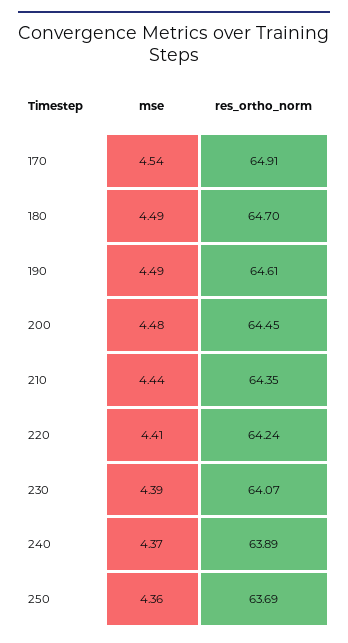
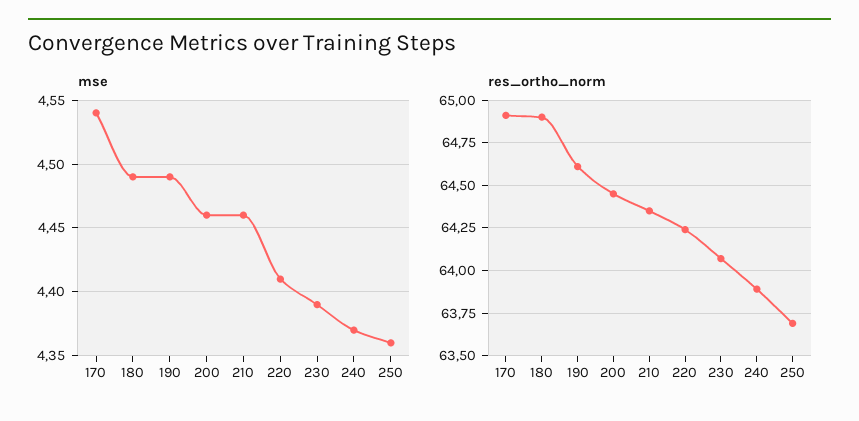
  {
    "mse": {
      "170": 4.54,
      "180": 4.49,
      "190": 4.49,
-     "200": 4.48,
+     "200": 4.46,
-     "210": 4.44,
+     "210": 4.46,
      "220": 4.41,
      "230": 4.39,
      "240": 4.37,
      "250": 4.36
    },
    "res_ortho_norm": {
      "170": 64.91,
-     "180": 64.7,
+     "180": 64.9,
      "190": 64.61,
      "200": 64.45,
      "210": 64.35,
      "220": 64.24,
      "230": 64.07,
      "240": 63.89,
      "250": 63.69
    }
  }

